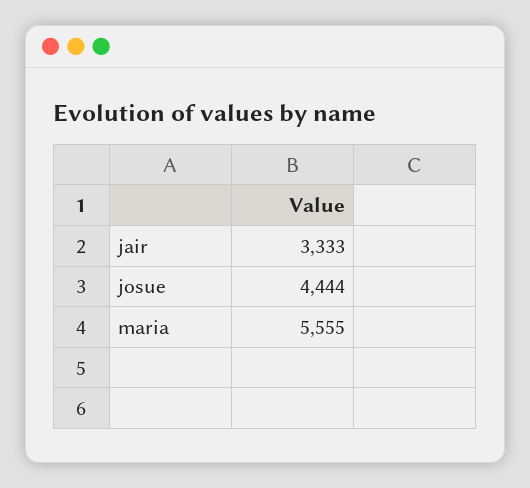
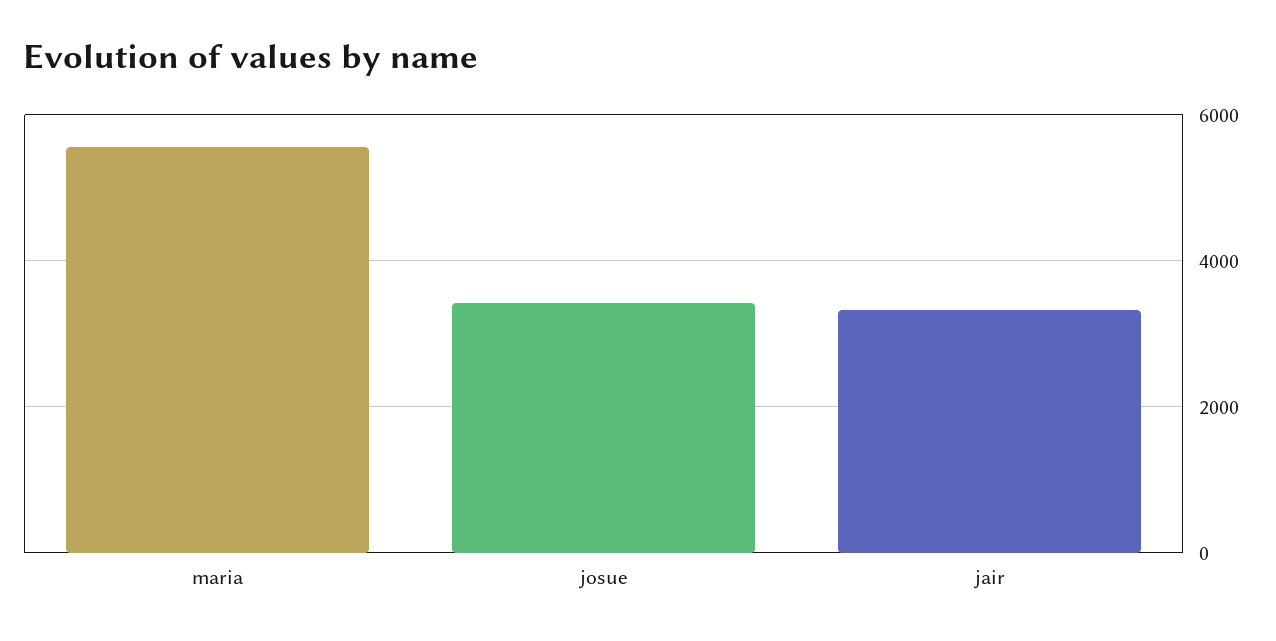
  {
    "jair": 3333,
-   "josue": 4444,
+   "josue": 3400,
    "maria": 5555
  }

